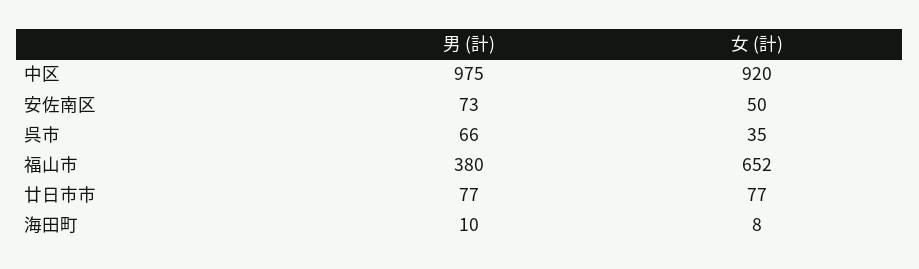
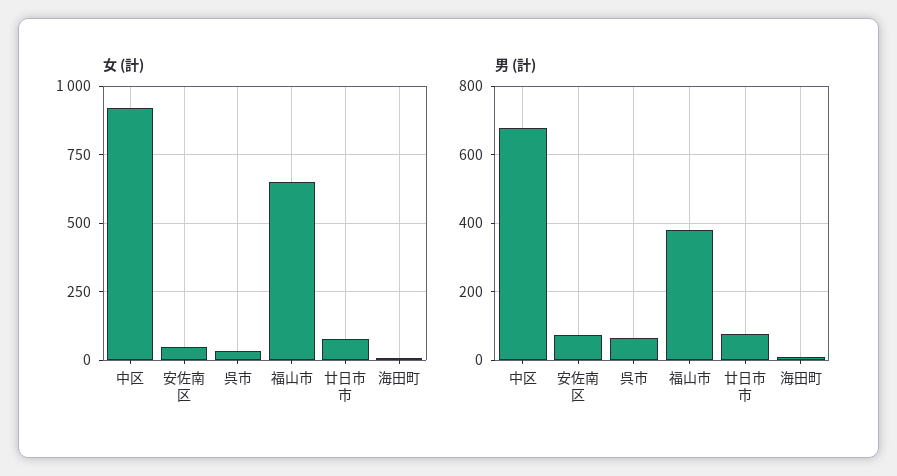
  {
    "男 (計)": {
-     "中区": 975,
+     "中区": 680,
      "安佐南区": 73,
      "呉市": 66,
      "福山市": 380,
      "廿日市市": 77,
      "海田町": 10
    },
    "女 (計)": {
      "中区": 920,
      "安佐南区": 50,
      "呉市": 35,
      "福山市": 652,
      "廿日市市": 77,
      "海田町": 8
    }
  }

